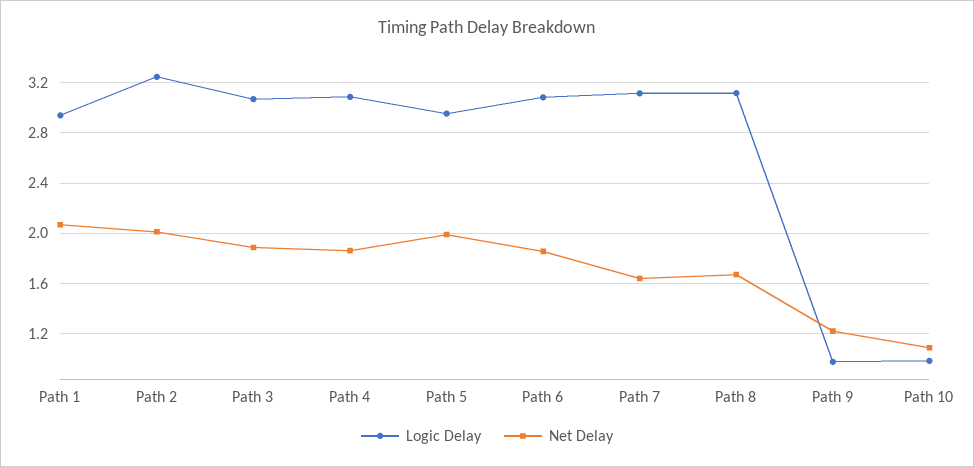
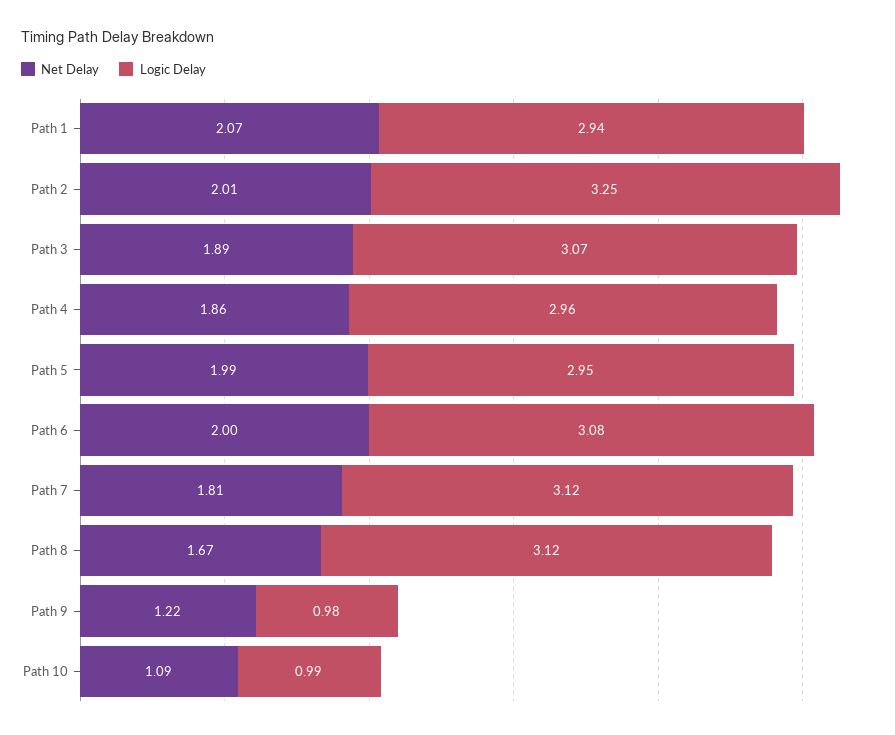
  {
    "Logic Delay": {
      "Path 1": 2.94,
      "Path 2": 3.25,
      "Path 3": 3.07,
-     "Path 4": 3.1,
+     "Path 4": 2.96,
      "Path 5": 2.95,
      "Path 6": 3.08,
      "Path 7": 3.12,
      "Path 8": 3.12,
      "Path 9": 0.98,
      "Path 10": 0.99
    },
    "Net Delay": {
      "Path 1": 2.07,
      "Path 2": 2.01,
      "Path 3": 1.89,
      "Path 4": 1.86,
      "Path 5": 1.99,
-     "Path 6": 1.85,
+     "Path 6": 2,
-     "Path 7": 1.65,
+     "Path 7": 1.81,
      "Path 8": 1.67,
      "Path 9": 1.22,
      "Path 10": 1.09
    }
  }

